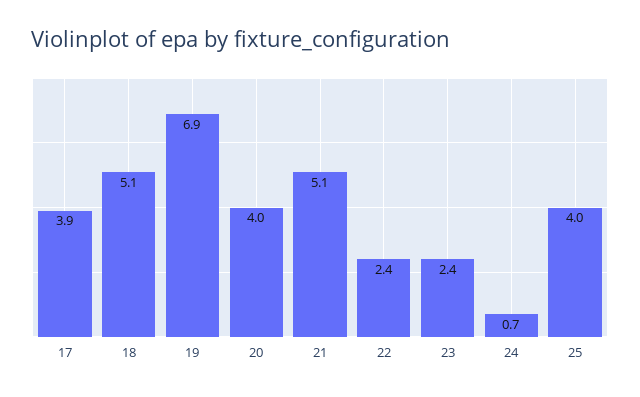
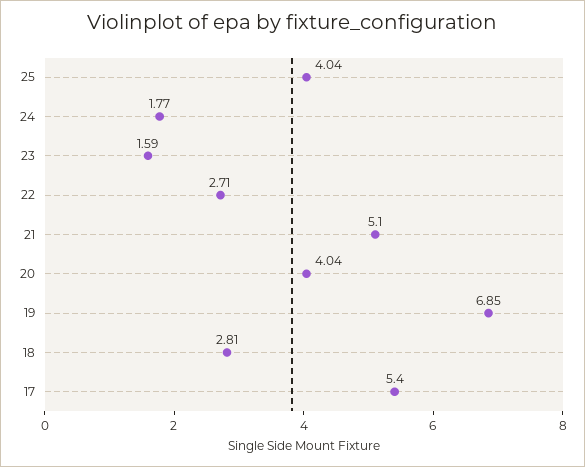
  {
-   "17": 3.9,
+   "17": 5.4,
-   "18": 5.1,
+   "18": 2.81,
    "19": 6.85,
    "20": 4.04,
    "21": 5.1,
-   "22": 2.4,
+   "22": 2.71,
-   "23": 2.4,
+   "23": 1.59,
-   "24": 0.7,
+   "24": 1.77,
    "25": 4.04
  }

